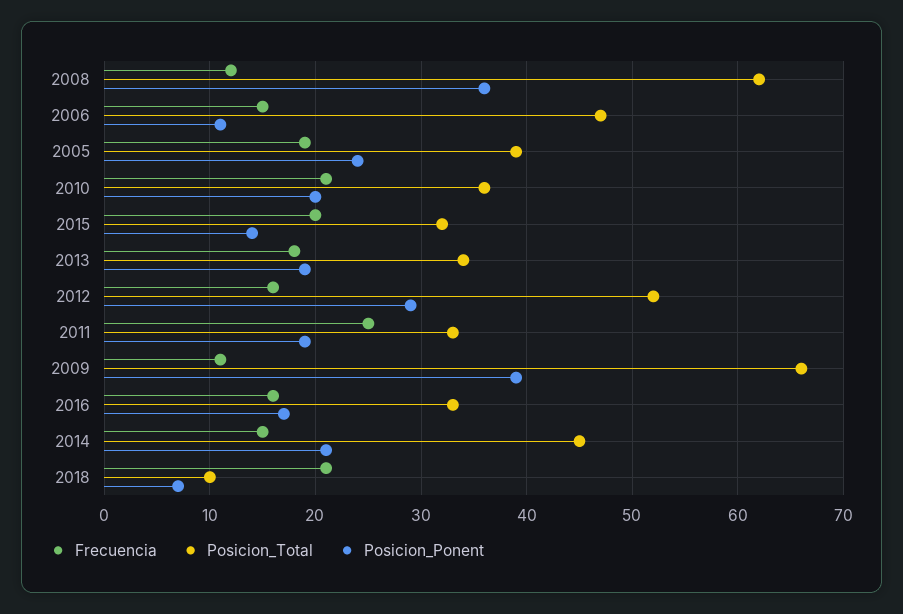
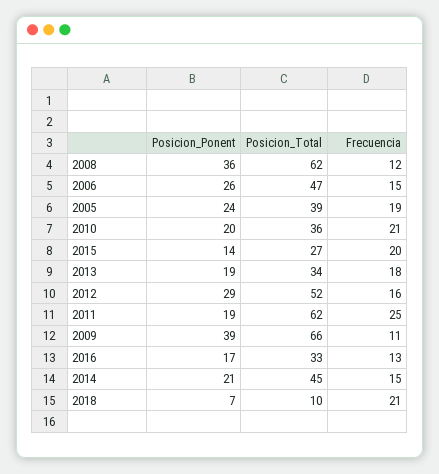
  {
    "Frecuencia": {
      "2008": 12,
      "2006": 15,
      "2005": 19,
      "2010": 21,
      "2015": 20,
      "2013": 18,
      "2012": 16,
      "2011": 25,
      "2009": 11,
-     "2016": 16,
+     "2016": 13,
      "2014": 15,
      "2018": 21
    },
    "Posicion_Total": {
      "2008": 62,
      "2006": 47,
      "2005": 39,
      "2010": 36,
-     "2015": 32,
+     "2015": 27,
      "2013": 34,
      "2012": 52,
-     "2011": 33,
+     "2011": 62,
      "2009": 66,
      "2016": 33,
      "2014": 45,
      "2018": 10
    },
    "Posicion_Ponent": {
      "2008": 36,
-     "2006": 11,
+     "2006": 26,
      "2005": 24,
      "2010": 20,
      "2015": 14,
      "2013": 19,
      "2012": 29,
      "2011": 19,
      "2009": 39,
      "2016": 17,
      "2014": 21,
      "2018": 7
    }
  }

